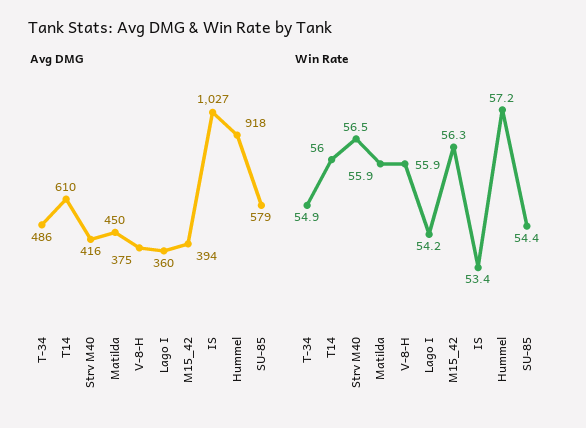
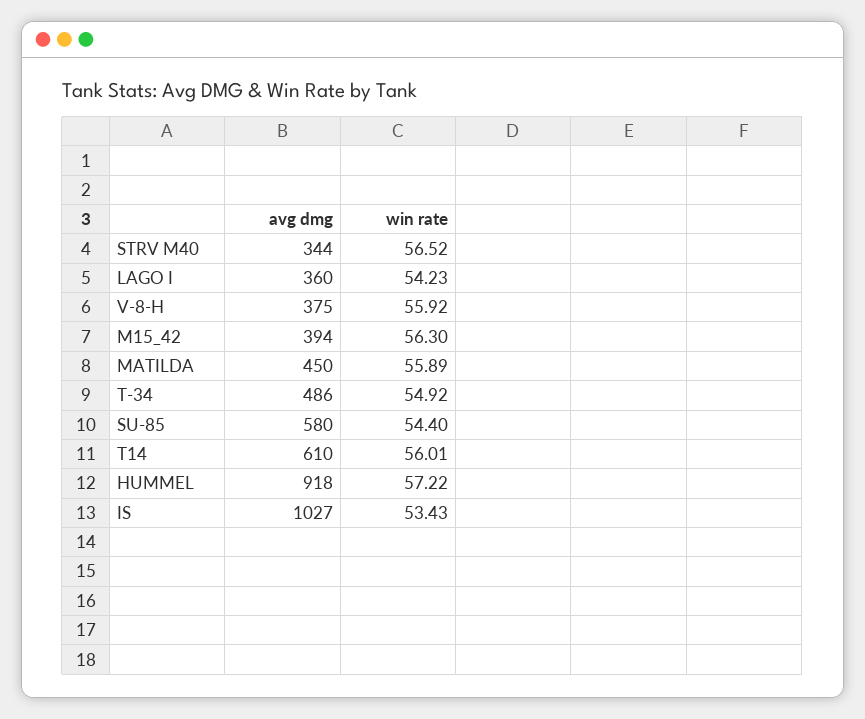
  {
    "Avg DMG": {
      "T-34": 486,
      "T14": 610,
-     "Strv M40": 416,
+     "Strv M40": 344,
      "Matilda": 450,
      "V-8-H": 375,
      "Lago I": 360,
      "M15_42": 394,
      "IS": 1027,
      "Hummel": 918,
-     "SU-85": 579
+     "SU-85": 580
    },
    "Win Rate": {
      "T-34": 54.92,
      "T14": 56.01,
      "Strv M40": 56.52,
      "Matilda": 55.89,
      "V-8-H": 55.92,
      "Lago I": 54.23,
      "M15_42": 56.3,
      "IS": 53.43,
      "Hummel": 57.22,
      "SU-85": 54.4
    }
  }

